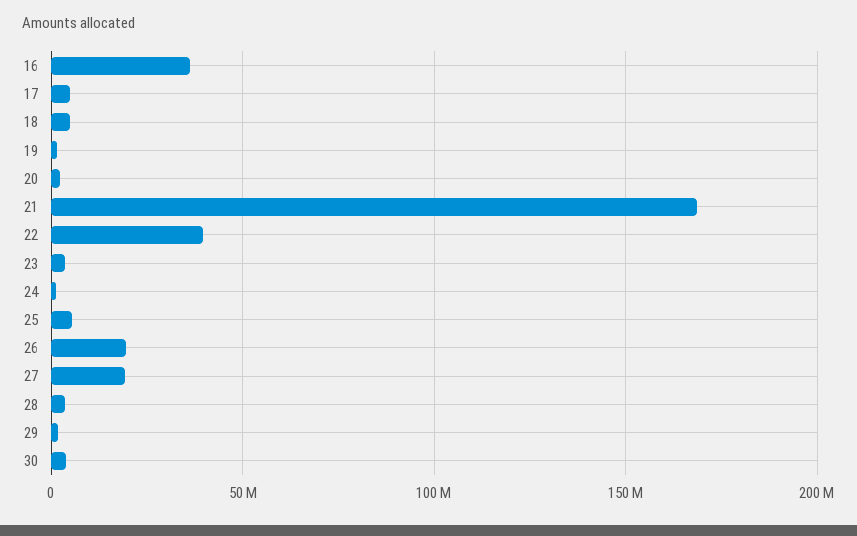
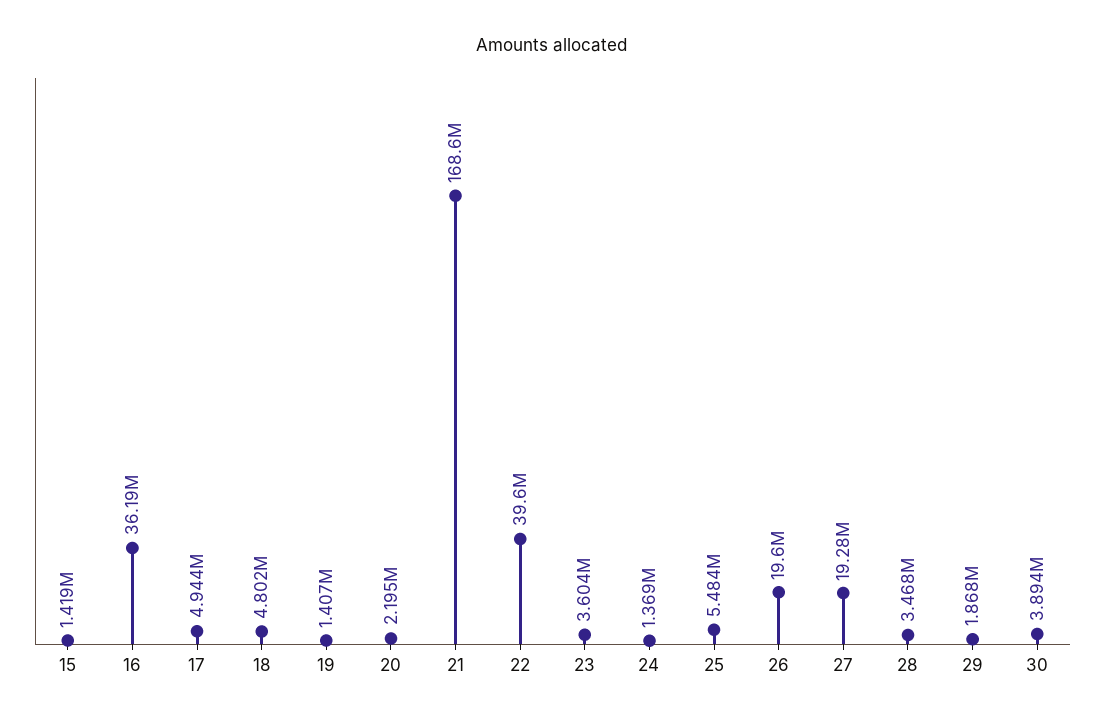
  {
    "16": 36190000,
    "17": 4944000,
    "18": 4802000,
    "19": 1407000,
    "20": 2195000,
    "21": 168600000,
    "22": 39600000,
    "23": 3604000,
    "24": 1369000,
    "25": 5484000,
    "26": 19600000,
    "27": 19280000,
    "28": 3468000,
    "29": 1868000,
-   "30": 3894000
+   "30": 3894000,
+   "15": 1419000
  }

